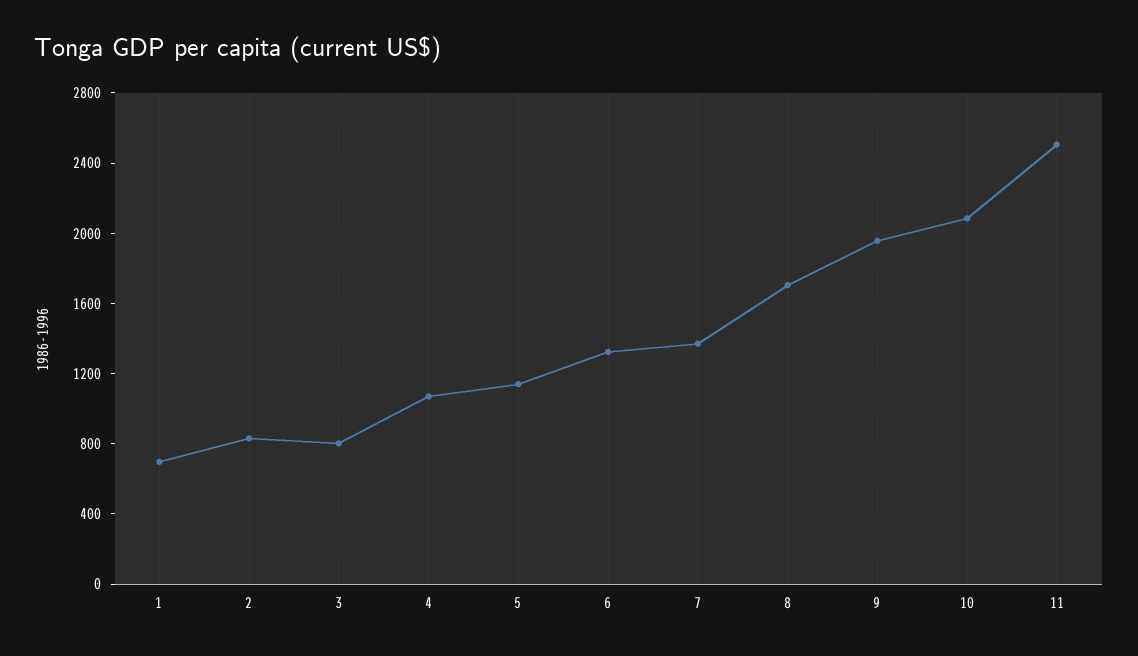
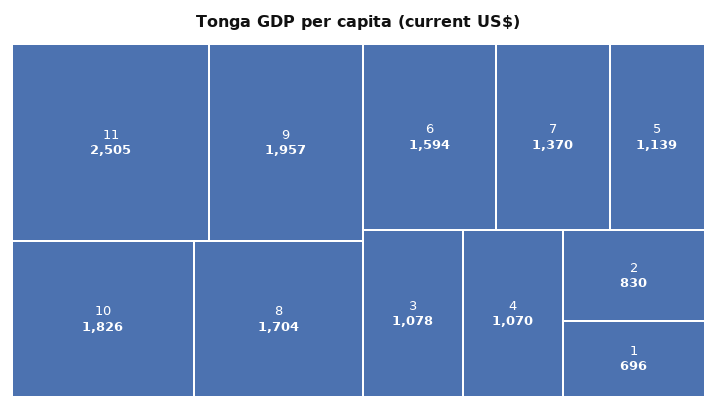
  {
    "1": 696,
    "2": 830,
-   "3": 800,
+   "3": 1078,
    "4": 1070,
    "5": 1139,
-   "6": 1300,
+   "6": 1594,
    "7": 1370,
    "8": 1704,
    "9": 1957,
-   "10": 2100,
+   "10": 1826,
    "11": 2505
  }

